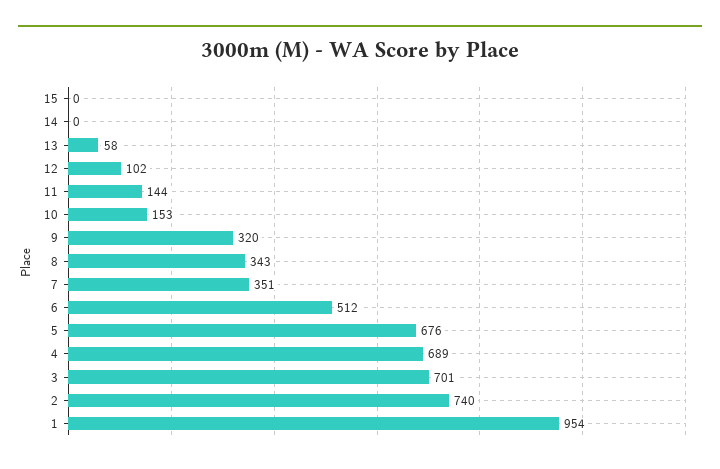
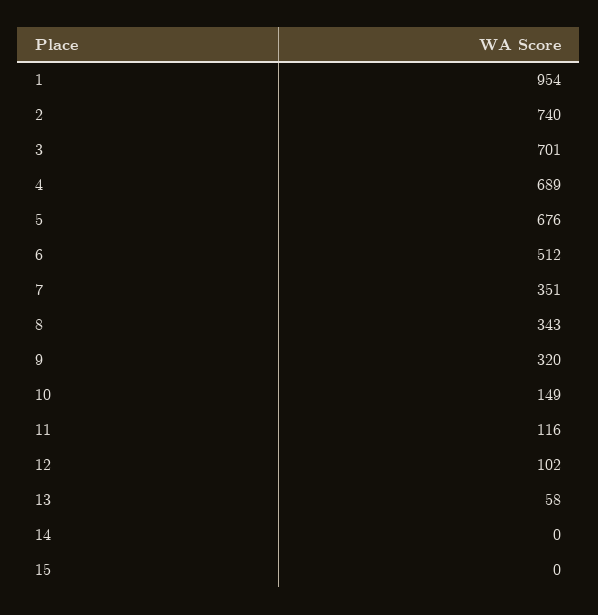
  {
    "15": 0,
    "14": 0,
    "13": 58,
    "12": 102,
-   "11": 144,
+   "11": 116,
-   "10": 153,
+   "10": 149,
    "9": 320,
    "8": 343,
    "7": 351,
    "6": 512,
    "5": 676,
    "4": 689,
    "3": 701,
    "2": 740,
    "1": 954
  }

